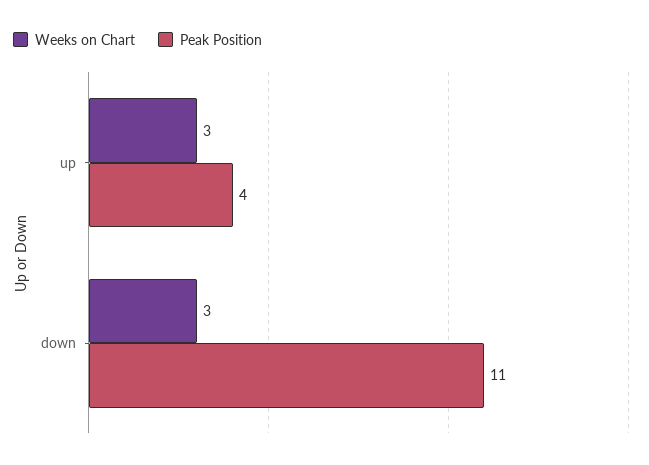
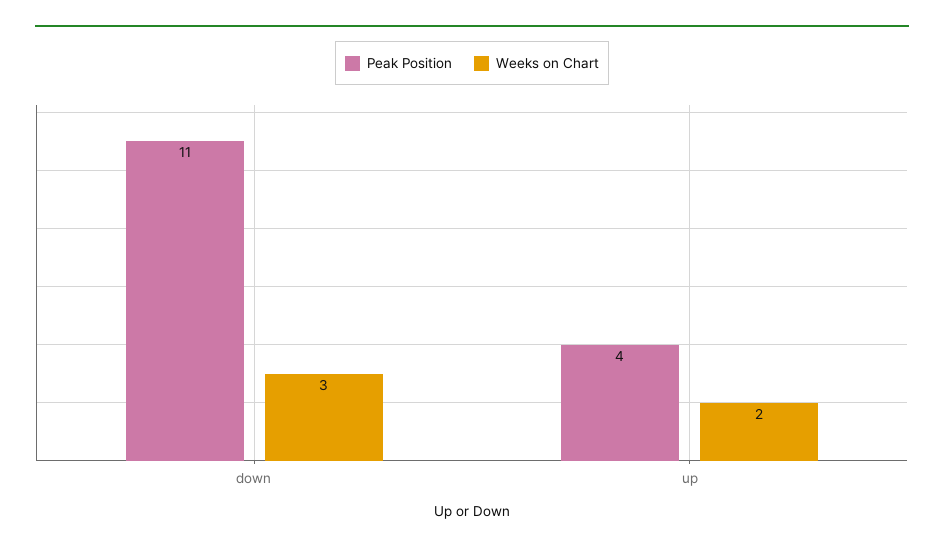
  {
    "Weeks on Chart": {
-     "up": 3,
+     "up": 2,
      "down": 3
    },
    "Peak Position": {
      "up": 4,
      "down": 11
    }
  }

